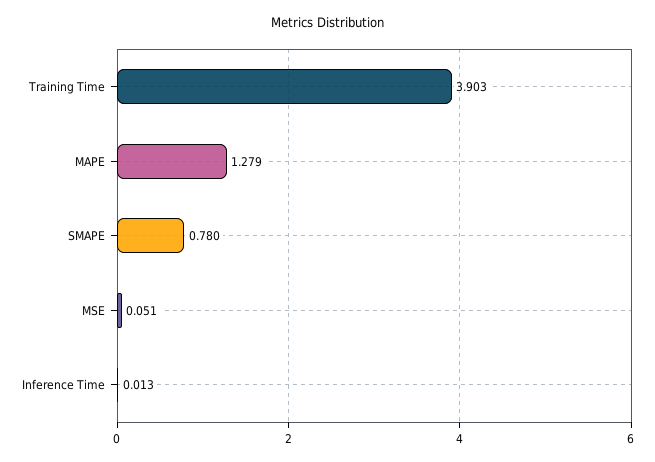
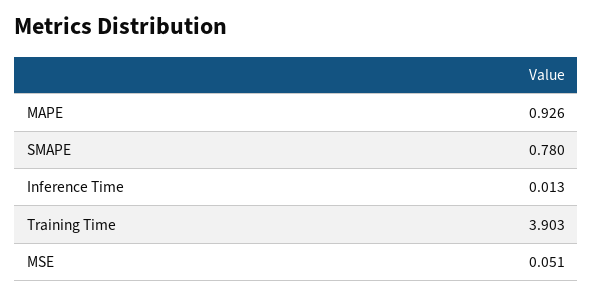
  {
    "Training Time": 3.903,
-   "MAPE": 1.279,
+   "MAPE": 0.926,
    "SMAPE": 0.78,
    "MSE": 0.051,
    "Inference Time": 0.013
  }

